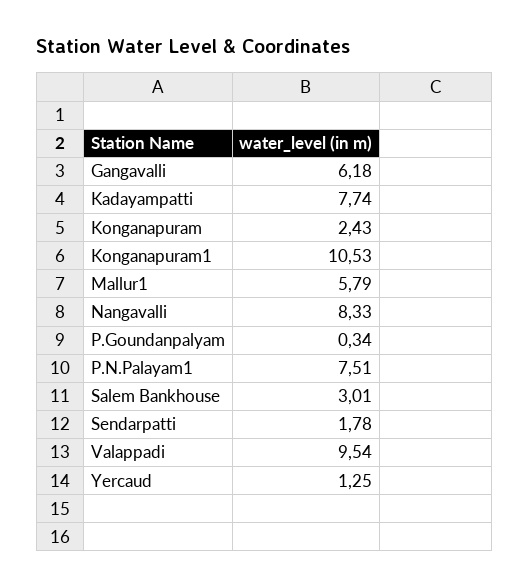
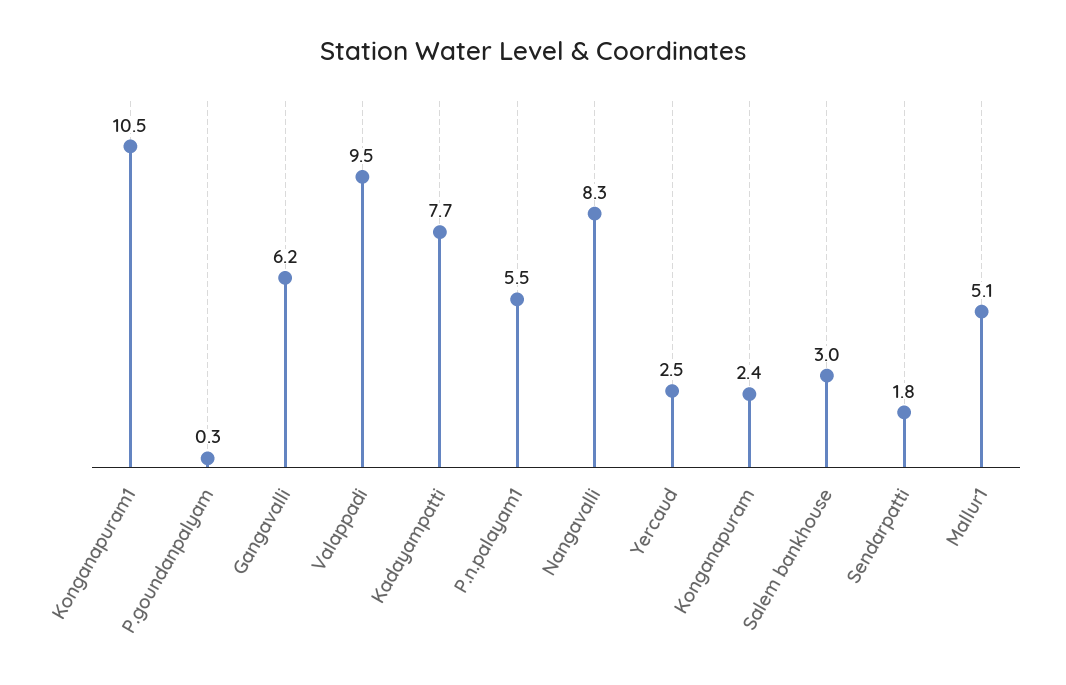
  {
    "Gangavalli": 6.18,
    "Kadayampatti": 7.74,
    "Konganapuram": 2.43,
    "Konganapuram1": 10.53,
-   "Mallur1": 5.79,
+   "Mallur1": 5.1,
    "Nangavalli": 8.33,
    "P.Goundanpalyam": 0.34,
-   "P.N.Palayam1": 7.51,
+   "P.N.Palayam1": 5.5,
    "Salem Bankhouse": 3.01,
    "Sendarpatti": 1.78,
    "Valappadi": 9.54,
-   "Yercaud": 1.25
+   "Yercaud": 2.5
  }

